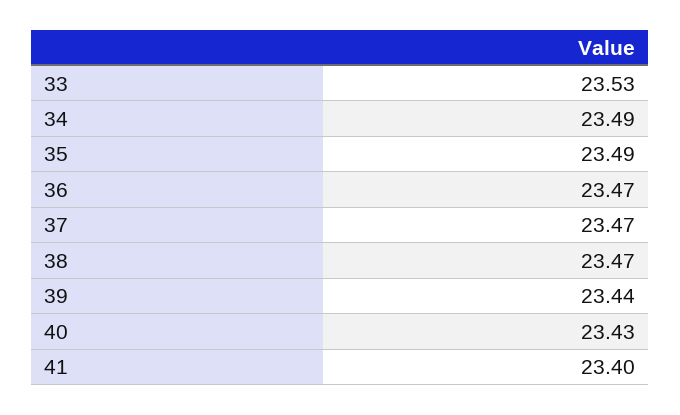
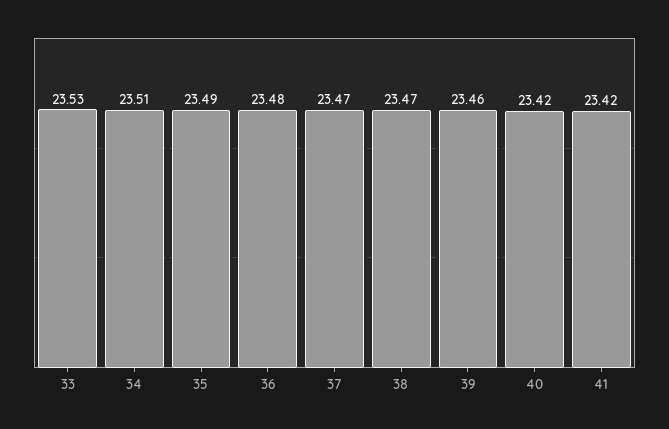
  {
    "33": 23.53,
-   "34": 23.49,
+   "34": 23.51,
    "35": 23.49,
-   "36": 23.47,
+   "36": 23.48,
    "37": 23.47,
    "38": 23.47,
-   "39": 23.44,
+   "39": 23.46,
-   "40": 23.43,
+   "40": 23.42,
-   "41": 23.4
+   "41": 23.42
  }

